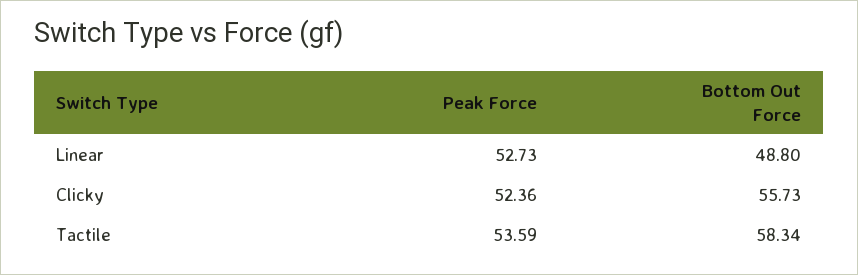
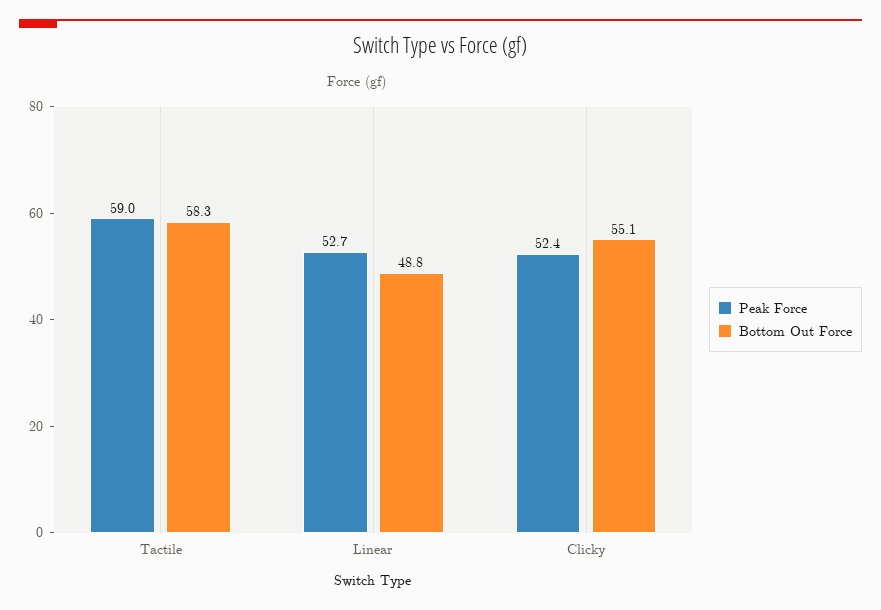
  {
    "Peak Force": {
      "Linear": 52.73,
      "Clicky": 52.36,
-     "Tactile": 53.59
+     "Tactile": 59
    },
    "Bottom Out Force": {
      "Linear": 48.8,
-     "Clicky": 55.73,
+     "Clicky": 55.1,
      "Tactile": 58.34
    }
  }

